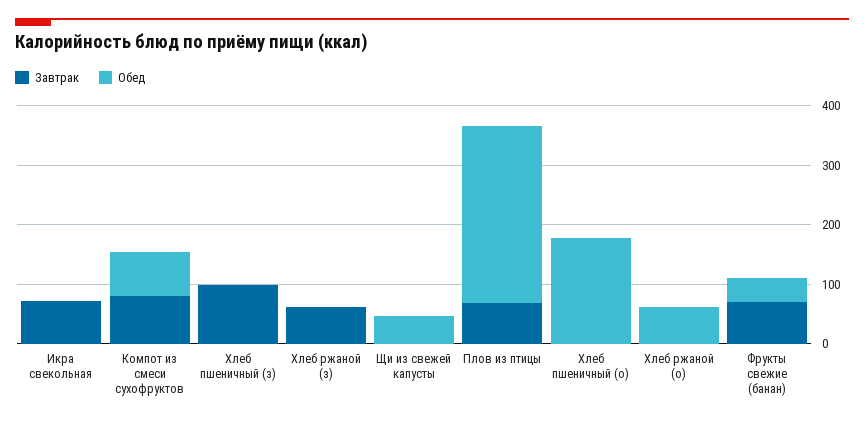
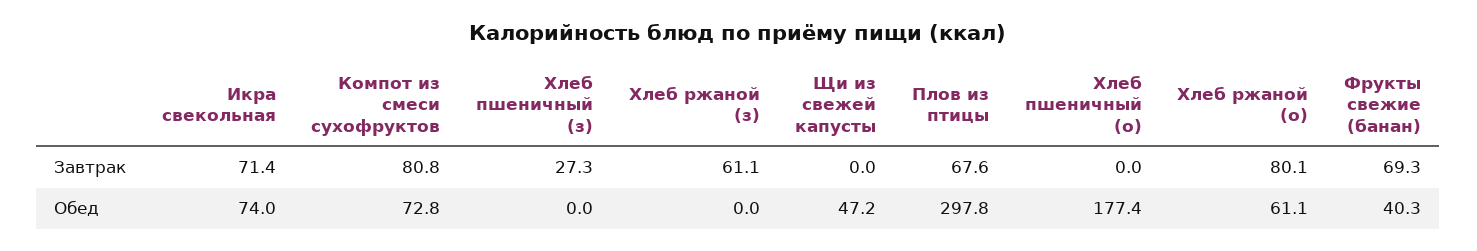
  {
    "Завтрак": {
      "Икра свекольная": 71.4,
      "Компот из смеси сухофруктов": 80.8,
-     "Хлеб пшеничный (з)": 100,
+     "Хлеб пшеничный (з)": 27.3,
      "Хлеб ржаной (з)": 61.1,
      "Щи из свежей капусты": 0,
      "Плов из птицы": 67.6,
      "Хлеб пшеничный (о)": 0,
-     "Хлеб ржаной (о)": 0,
+     "Хлеб ржаной (о)": 80.1,
      "Фрукты свежие (банан)": 69.3
    },
    "Обед": {
-     "Икра свекольная": 0,
+     "Икра свекольная": 74,
      "Компот из смеси сухофруктов": 72.8,
      "Хлеб пшеничный (з)": 0,
      "Хлеб ржаной (з)": 0,
      "Щи из свежей капусты": 47.2,
      "Плов из птицы": 297.8,
      "Хлеб пшеничный (о)": 177.4,
      "Хлеб ржаной (о)": 61.1,
      "Фрукты свежие (банан)": 40.3
    }
  }

